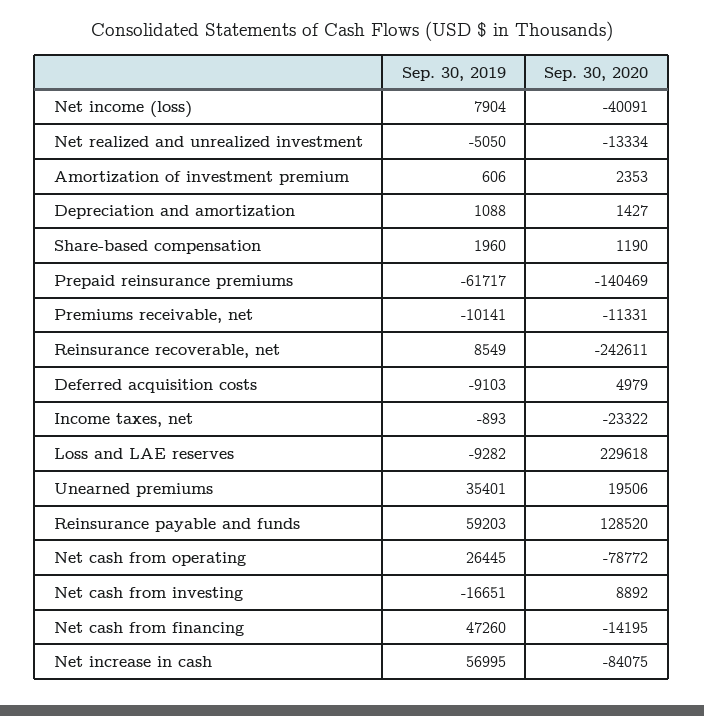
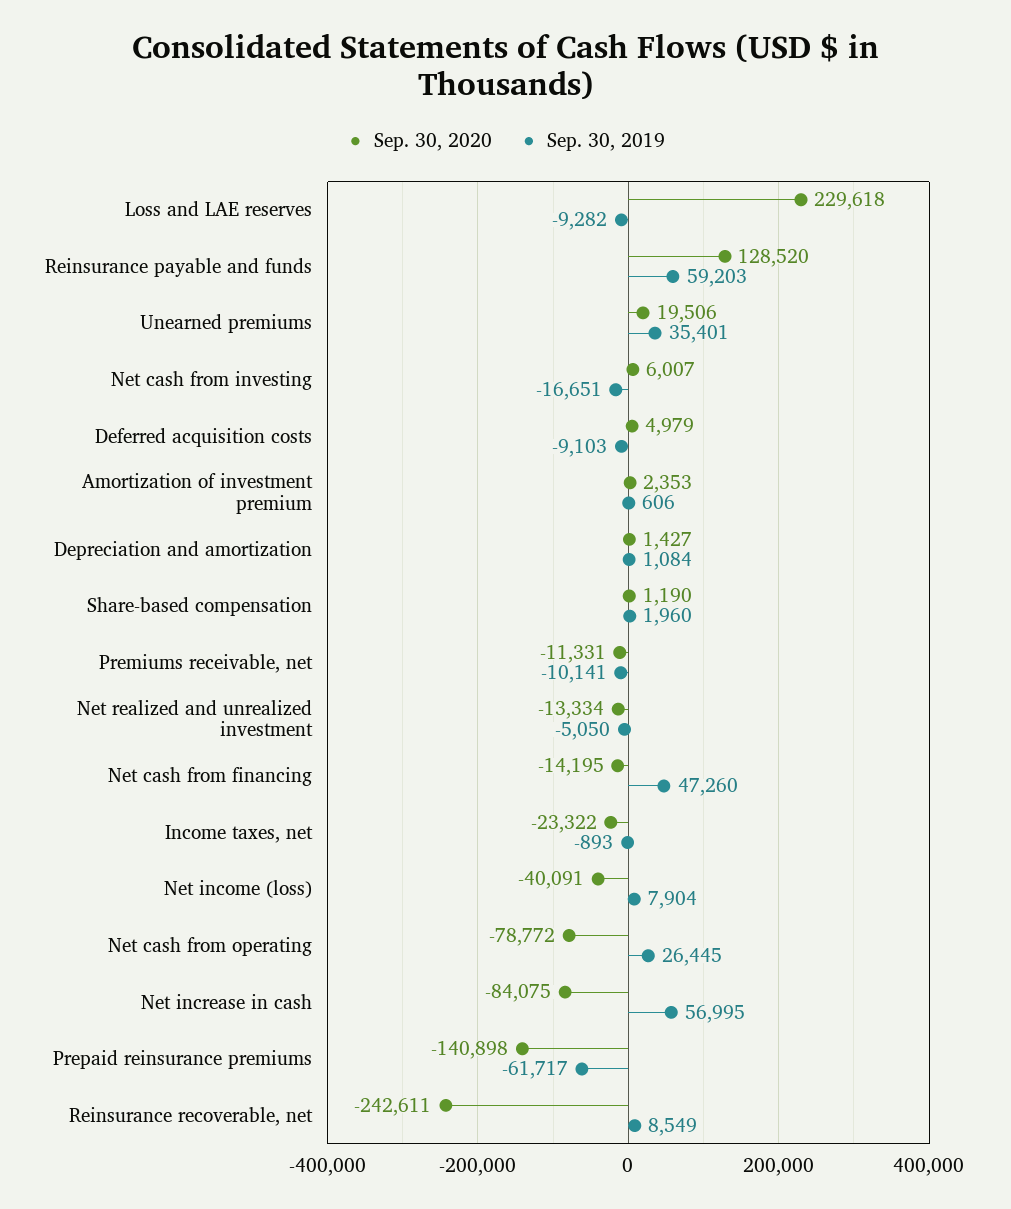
  {
    "Sep. 30, 2019": {
      "Net income (loss)": 7904,
      "Net realized and unrealized investment": -5050,
      "Amortization of investment premium": 606,
-     "Depreciation and amortization": 1088,
+     "Depreciation and amortization": 1084,
      "Share-based compensation": 1960,
      "Prepaid reinsurance premiums": -61717,
      "Premiums receivable, net": -10141,
      "Reinsurance recoverable, net": 8549,
      "Deferred acquisition costs": -9103,
      "Income taxes, net": -893,
      "Loss and LAE reserves": -9282,
      "Unearned premiums": 35401,
      "Reinsurance payable and funds": 59203,
      "Net cash from operating": 26445,
      "Net cash from investing": -16651,
      "Net cash from financing": 47260,
      "Net increase in cash": 56995
    },
    "Sep. 30, 2020": {
      "Net income (loss)": -40091,
      "Net realized and unrealized investment": -13334,
      "Amortization of investment premium": 2353,
      "Depreciation and amortization": 1427,
      "Share-based compensation": 1190,
-     "Prepaid reinsurance premiums": -140469,
+     "Prepaid reinsurance premiums": -140898,
      "Premiums receivable, net": -11331,
      "Reinsurance recoverable, net": -242611,
      "Deferred acquisition costs": 4979,
      "Income taxes, net": -23322,
      "Loss and LAE reserves": 229618,
      "Unearned premiums": 19506,
      "Reinsurance payable and funds": 128520,
      "Net cash from operating": -78772,
-     "Net cash from investing": 8892,
+     "Net cash from investing": 6007,
      "Net cash from financing": -14195,
      "Net increase in cash": -84075
    }
  }

